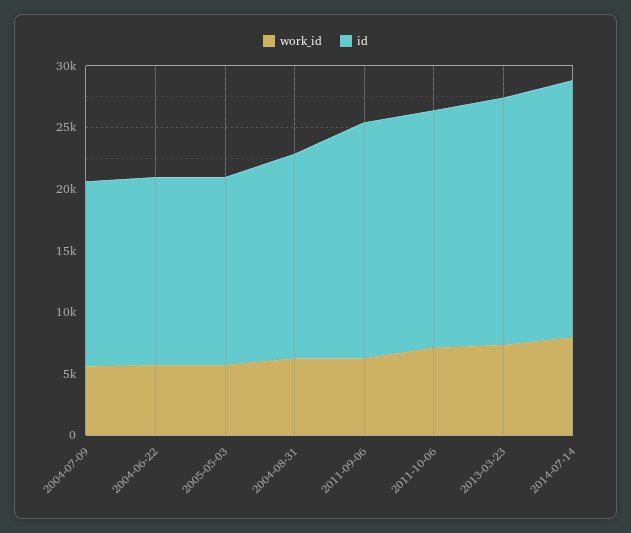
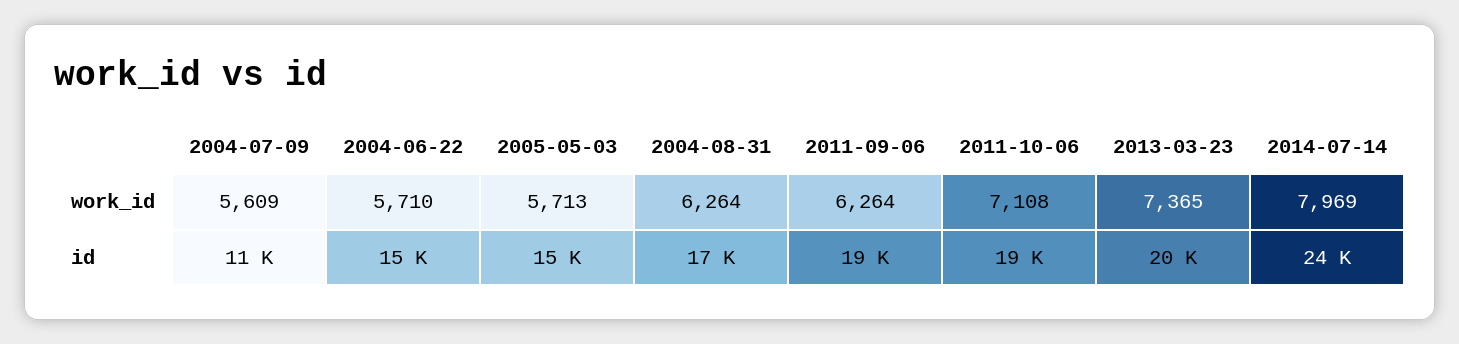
  {
    "work_id": {
      "2004-07-09": 5609,
      "2004-06-22": 5710,
      "2005-05-03": 5713,
      "2004-08-31": 6264,
      "2011-09-06": 6264,
      "2011-10-06": 7108,
      "2013-03-23": 7365,
      "2014-07-14": 7969
    },
    "id": {
-     "2004-07-09": 15000,
+     "2004-07-09": 11000,
      "2004-06-22": 15000,
      "2005-05-03": 15000,
      "2004-08-31": 17000,
      "2011-09-06": 19000,
      "2011-10-06": 19000,
      "2013-03-23": 20000,
-     "2014-07-14": 21000
+     "2014-07-14": 24000
    }
  }

